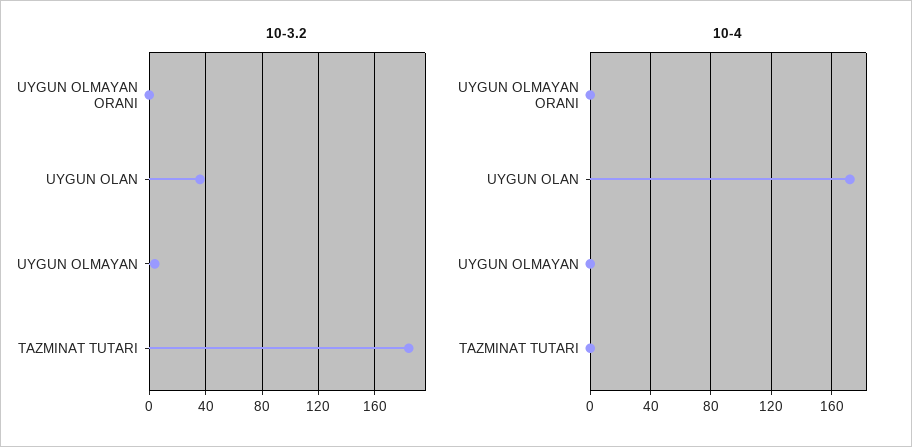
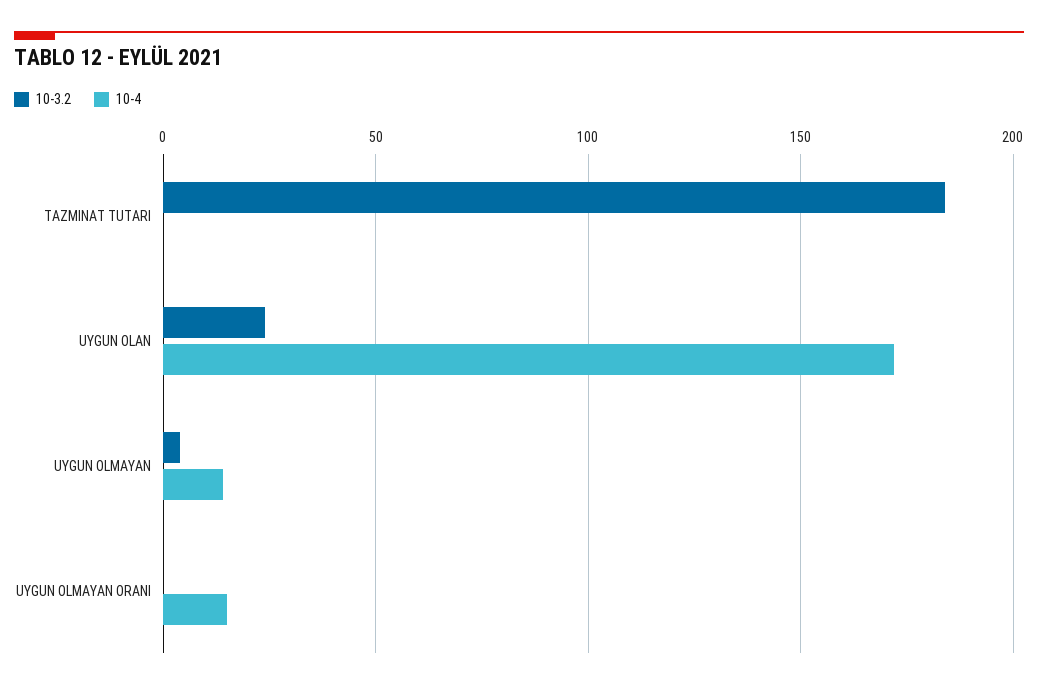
  {
    "10-3.2": {
      "UYGUN OLMAYAN ORANI": 0,
-     "UYGUN OLAN": 35,
+     "UYGUN OLAN": 25,
      "UYGUN OLMAYAN": 5,
      "TAZMINAT TUTARI": 185
    },
    "10-4": {
-     "UYGUN OLMAYAN ORANI": 0,
+     "UYGUN OLMAYAN ORANI": 15,
      "UYGUN OLAN": 170,
-     "UYGUN OLMAYAN": 0,
+     "UYGUN OLMAYAN": 15,
      "TAZMINAT TUTARI": 0
    }
  }

